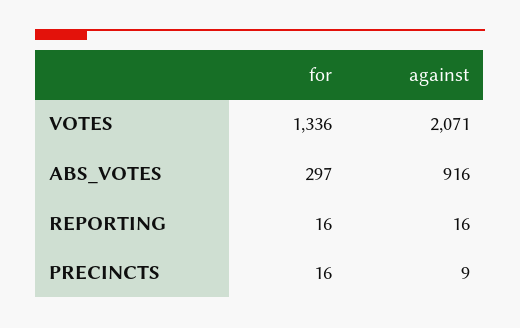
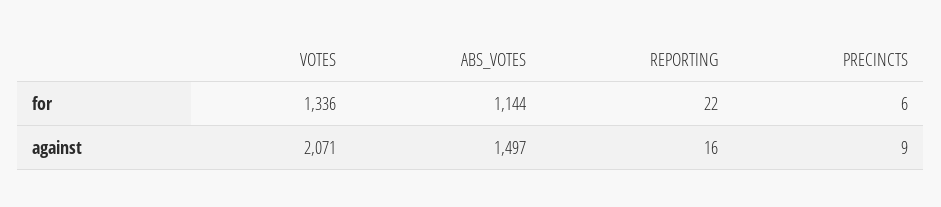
  {
    "for": {
      "VOTES": 1336,
-     "ABS_VOTES": 297,
+     "ABS_VOTES": 1144,
-     "REPORTING": 16,
+     "REPORTING": 22,
-     "PRECINCTS": 16
+     "PRECINCTS": 6
    },
    "against": {
      "VOTES": 2071,
-     "ABS_VOTES": 916,
+     "ABS_VOTES": 1497,
      "REPORTING": 16,
      "PRECINCTS": 9
    }
  }

